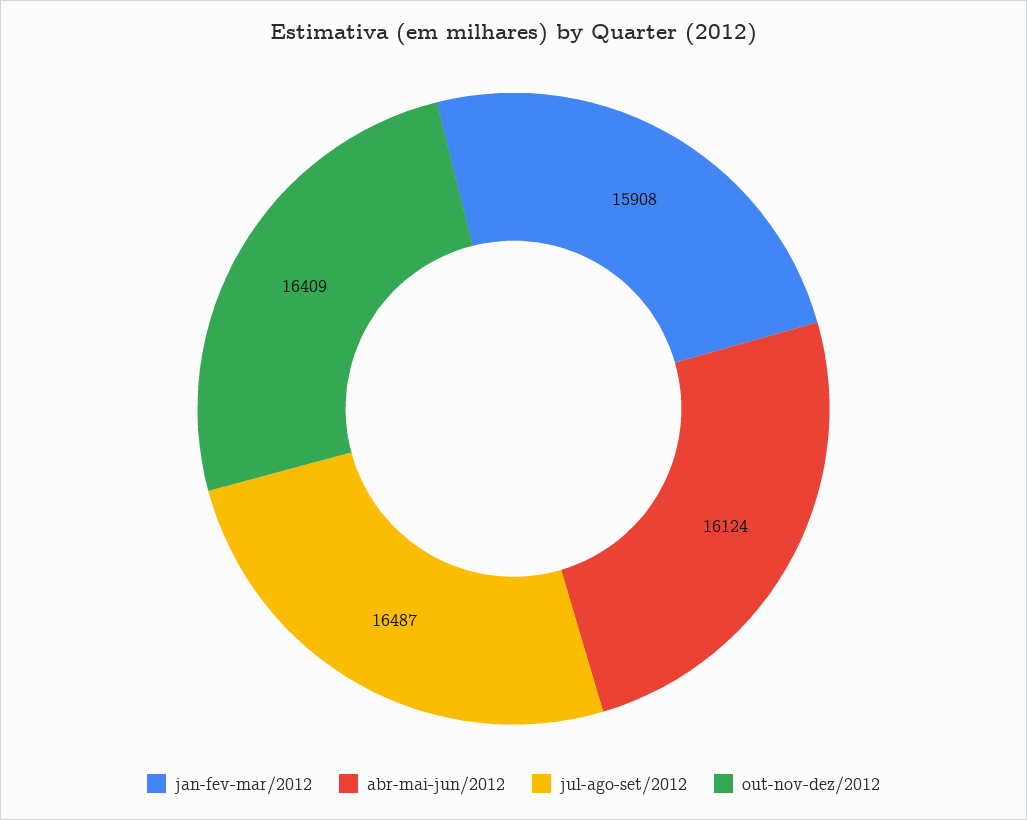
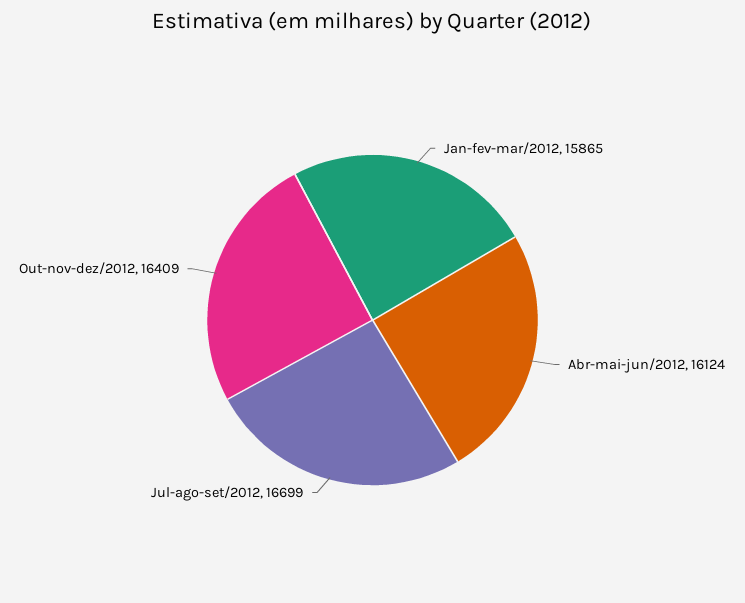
  {
-   "jan-fev-mar/2012": 15908,
+   "jan-fev-mar/2012": 15865,
    "abr-mai-jun/2012": 16124,
-   "jul-ago-set/2012": 16487,
+   "jul-ago-set/2012": 16699,
    "out-nov-dez/2012": 16409
  }

